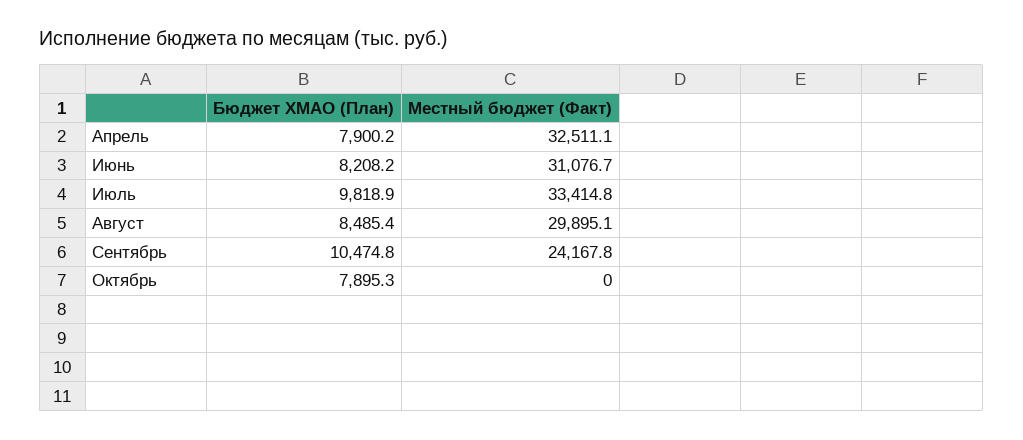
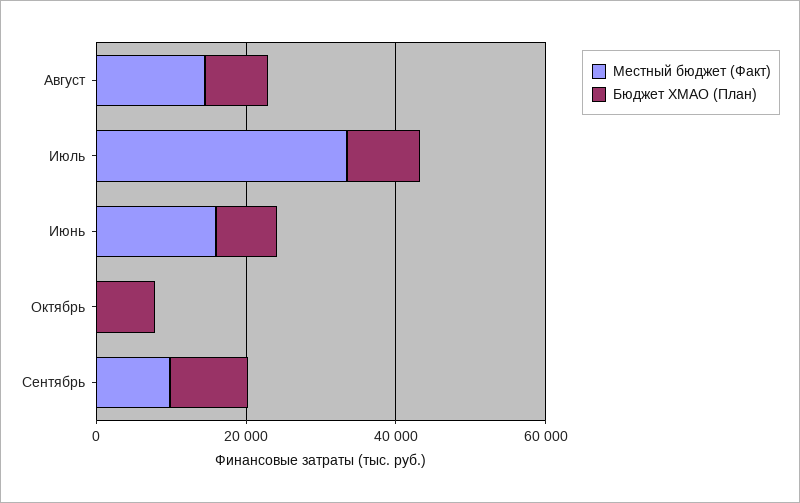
  {
    "Бюджет ХМАО (План)": {
-     "Апрель": 7900.2,
      "Июнь": 8208.2,
      "Июль": 9818.9,
      "Август": 8485.4,
      "Сентябрь": 10474.8,
      "Октябрь": 7895.3
    },
    "Местный бюджет (Факт)": {
-     "Апрель": 32511.1,
-     "Июнь": 31076.7,
+     "Июнь": 15000,
      "Июль": 33414.8,
-     "Август": 29895.1,
+     "Август": 15000,
-     "Сентябрь": 24167.8,
+     "Сентябрь": 10000,
      "Октябрь": 0
    }
  }

